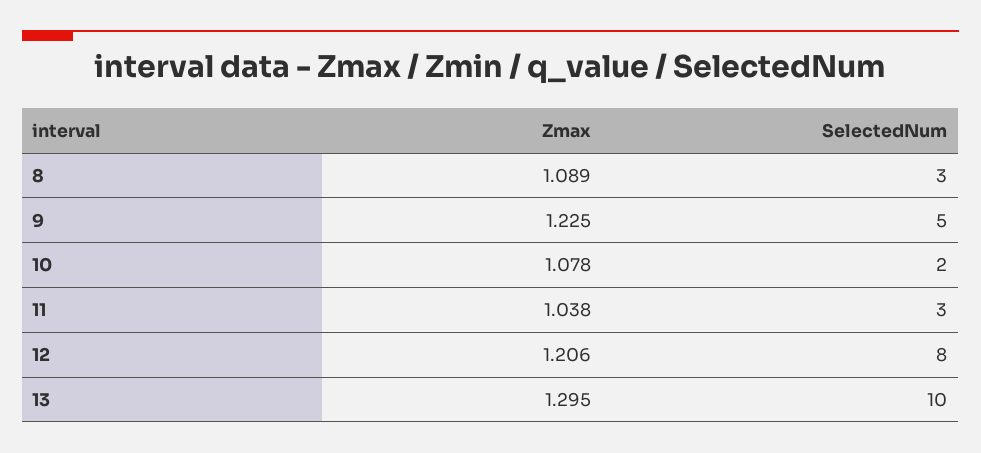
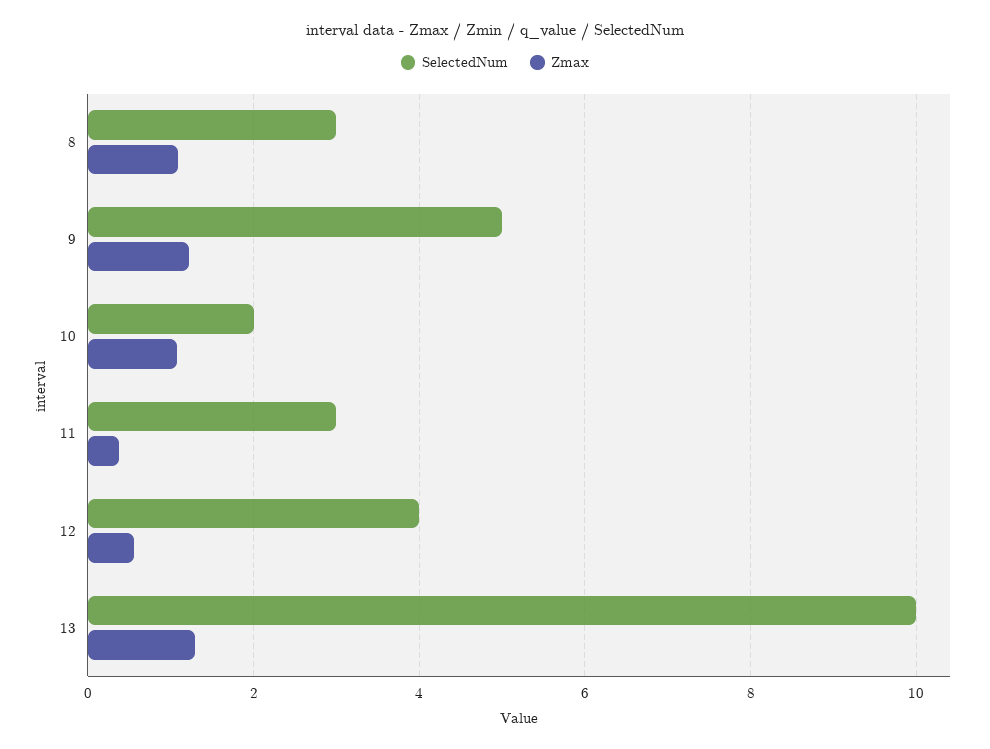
  {
    "Zmax": {
      "8": 1.089,
      "9": 1.225,
      "10": 1.078,
-     "11": 1.038,
+     "11": 0.4,
-     "12": 1.206,
+     "12": 0.6,
      "13": 1.295
    },
    "SelectedNum": {
      "8": 3,
      "9": 5,
      "10": 2,
      "11": 3,
-     "12": 8,
+     "12": 4,
      "13": 10
    }
  }

